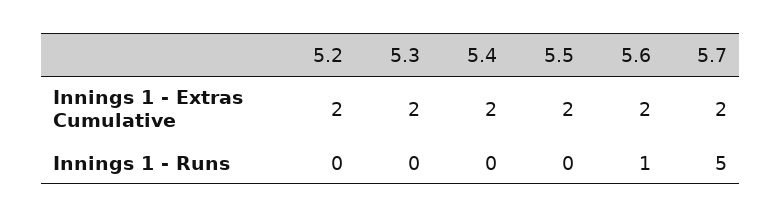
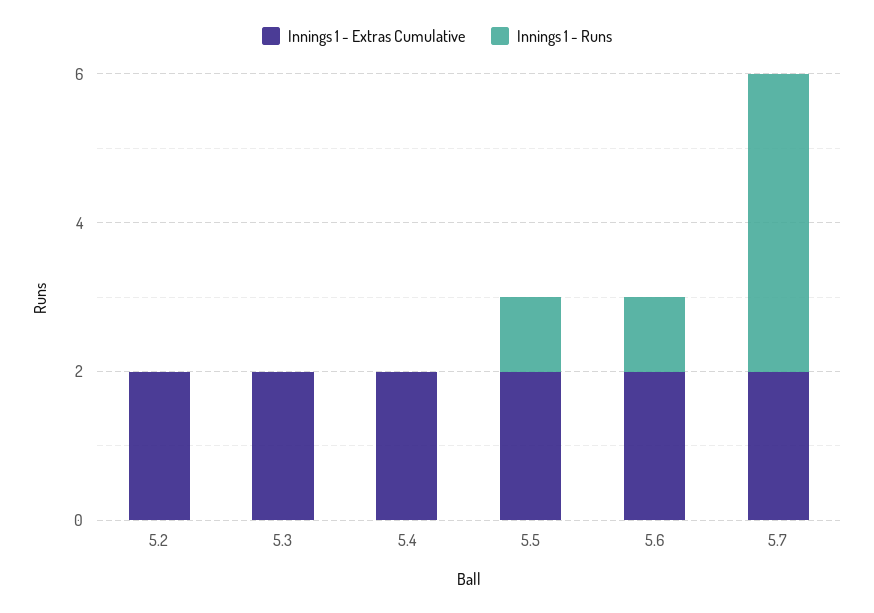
  {
    "Innings 1 - Extras Cumulative": {
      "5.2": 2,
      "5.3": 2,
      "5.4": 2,
      "5.5": 2,
      "5.6": 2,
      "5.7": 2
    },
    "Innings 1 - Runs": {
      "5.2": 0,
      "5.3": 0,
      "5.4": 0,
-     "5.5": 0,
+     "5.5": 1,
      "5.6": 1,
-     "5.7": 5
+     "5.7": 4
    }
  }

